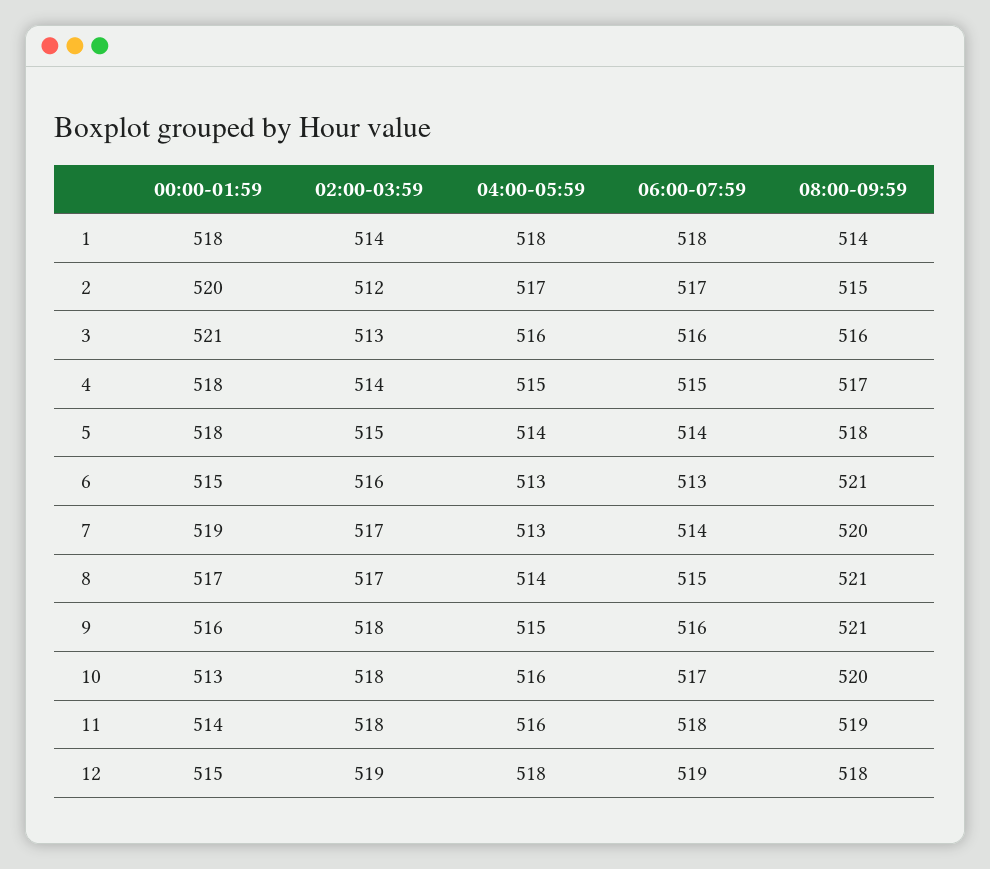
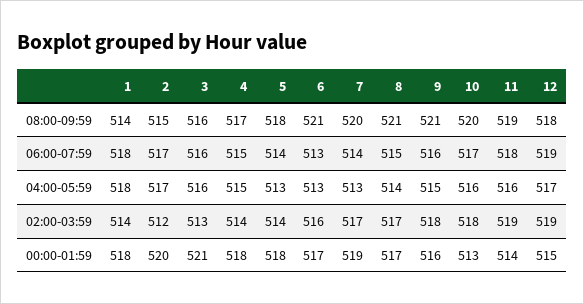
  {
    "00:00-01:59": {
      "1": 518,
      "2": 520,
      "3": 521,
      "4": 518,
      "5": 518,
-     "6": 515,
+     "6": 517,
      "7": 519,
      "8": 517,
      "9": 516,
      "10": 513,
      "11": 514,
      "12": 515
    },
    "02:00-03:59": {
      "1": 514,
      "2": 512,
      "3": 513,
      "4": 514,
-     "5": 515,
+     "5": 514,
      "6": 516,
      "7": 517,
      "8": 517,
      "9": 518,
      "10": 518,
-     "11": 518,
+     "11": 519,
      "12": 519
    },
    "04:00-05:59": {
      "1": 518,
      "2": 517,
      "3": 516,
      "4": 515,
-     "5": 514,
+     "5": 513,
      "6": 513,
      "7": 513,
      "8": 514,
      "9": 515,
      "10": 516,
      "11": 516,
-     "12": 518
+     "12": 517
    },
    "06:00-07:59": {
      "1": 518,
      "2": 517,
      "3": 516,
      "4": 515,
      "5": 514,
      "6": 513,
      "7": 514,
      "8": 515,
      "9": 516,
      "10": 517,
      "11": 518,
      "12": 519
    },
    "08:00-09:59": {
      "1": 514,
      "2": 515,
      "3": 516,
      "4": 517,
      "5": 518,
      "6": 521,
      "7": 520,
      "8": 521,
      "9": 521,
      "10": 520,
      "11": 519,
      "12": 518
    }
  }

